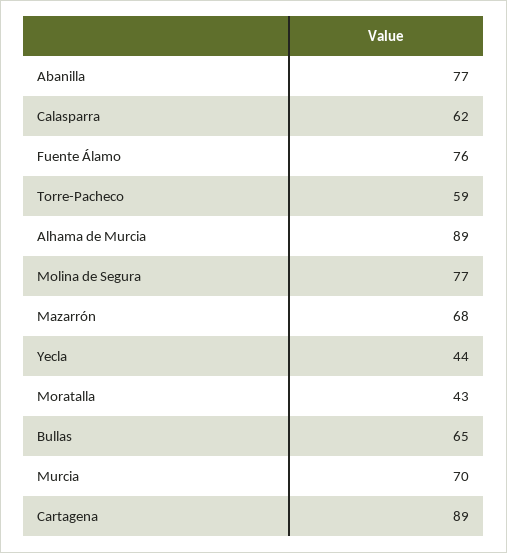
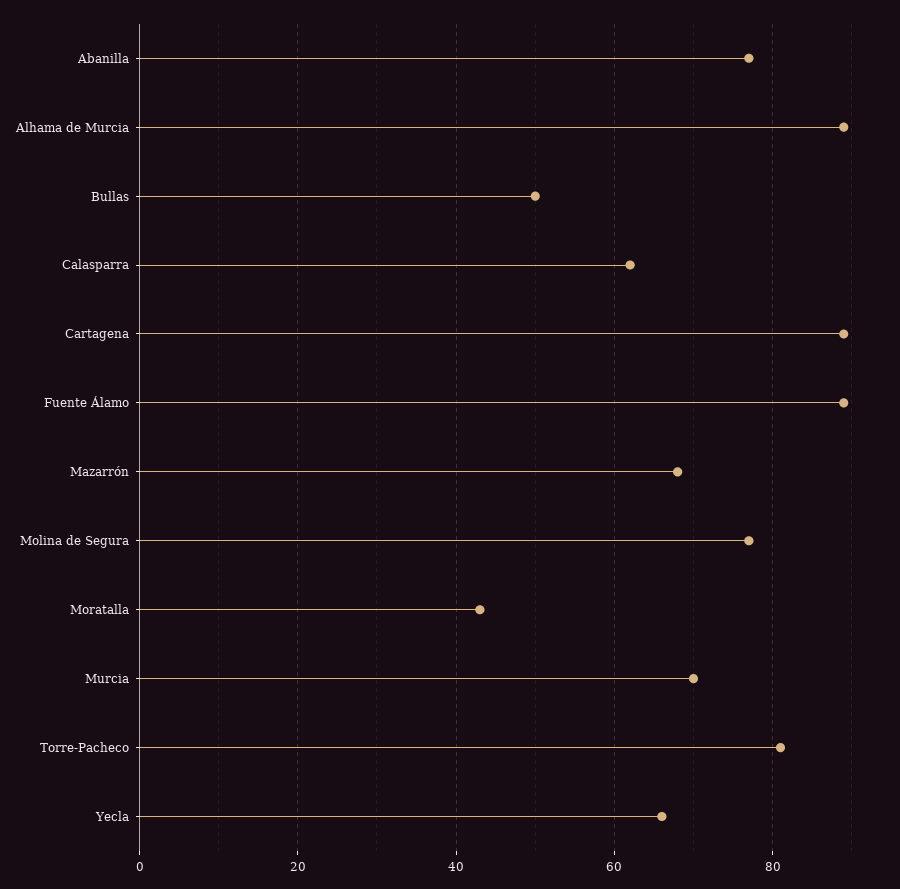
  {
    "Abanilla": 77,
    "Calasparra": 62,
-   "Fuente Álamo": 76,
+   "Fuente Álamo": 90,
-   "Torre-Pacheco": 59,
+   "Torre-Pacheco": 80,
    "Alhama de Murcia": 89,
    "Molina de Segura": 77,
    "Mazarrón": 68,
-   "Yecla": 44,
+   "Yecla": 65,
    "Moratalla": 43,
-   "Bullas": 65,
+   "Bullas": 50,
    "Murcia": 70,
    "Cartagena": 89
  }

